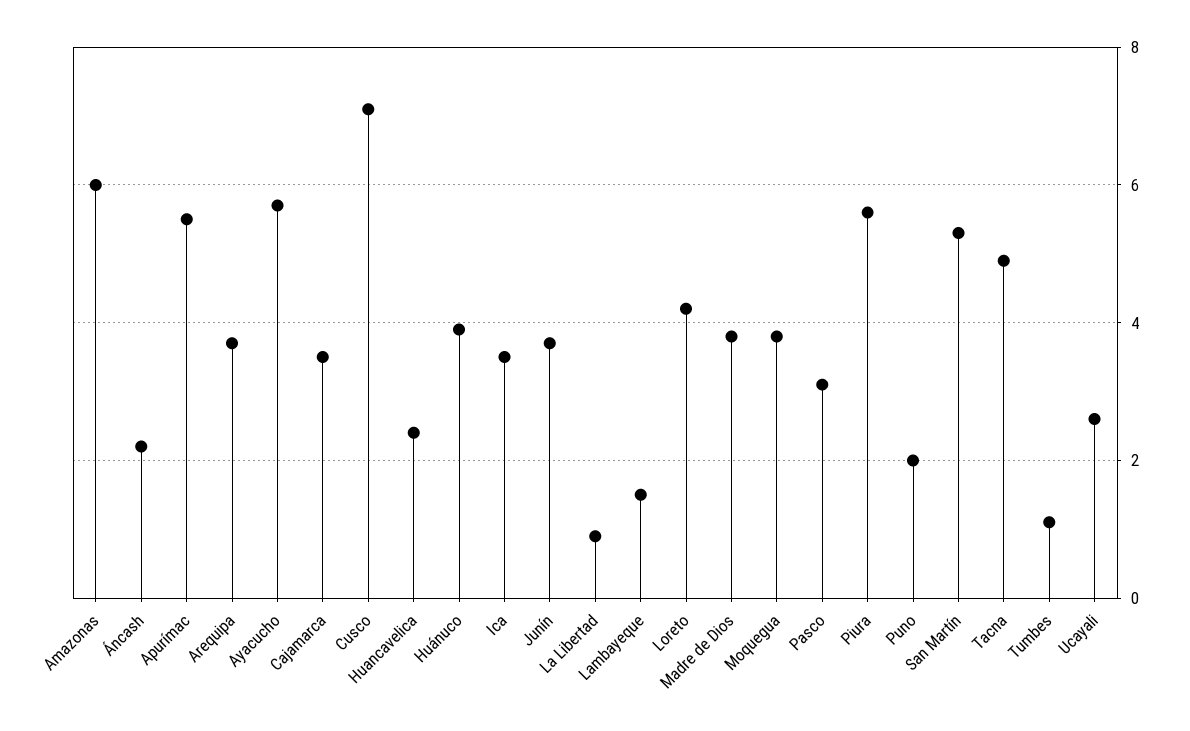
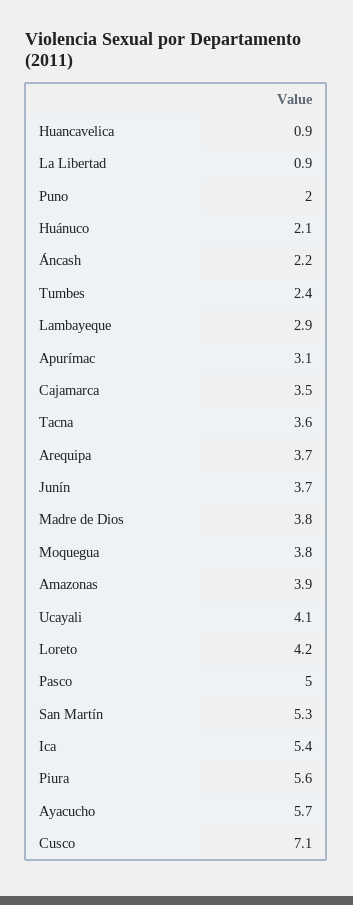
  {
-   "Amazonas": 6,
+   "Amazonas": 3.9,
    "Áncash": 2.2,
-   "Apurímac": 5.5,
+   "Apurímac": 3.1,
    "Arequipa": 3.7,
    "Ayacucho": 5.7,
    "Cajamarca": 3.5,
    "Cusco": 7.1,
-   "Huancavelica": 2.5,
+   "Huancavelica": 0.9,
-   "Huánuco": 4,
+   "Huánuco": 2.1,
-   "Ica": 3.5,
+   "Ica": 5.4,
    "Junín": 3.7,
    "La Libertad": 0.9,
-   "Lambayeque": 1.5,
+   "Lambayeque": 2.9,
    "Loreto": 4.2,
    "Madre de Dios": 3.8,
    "Moquegua": 3.8,
-   "Pasco": 3,
+   "Pasco": 5,
    "Piura": 5.6,
    "Puno": 2,
    "San Martín": 5.3,
-   "Tacna": 5,
+   "Tacna": 3.6,
-   "Tumbes": 1,
+   "Tumbes": 2.4,
-   "Ucayali": 2.5
+   "Ucayali": 4.1
  }

